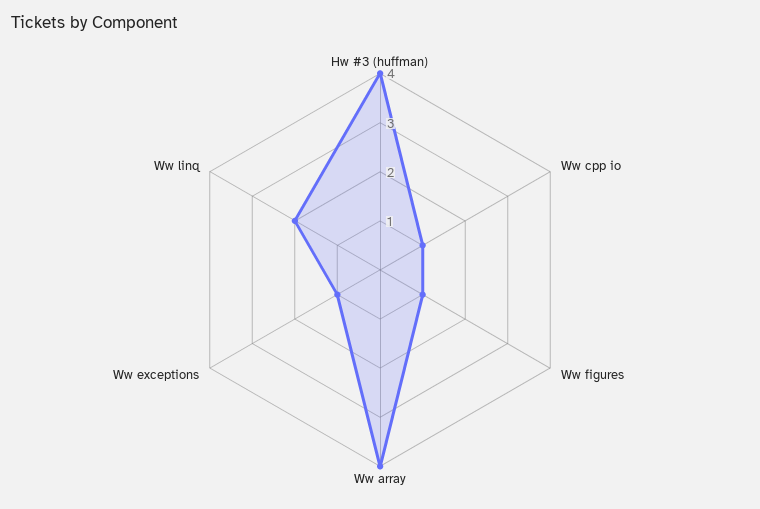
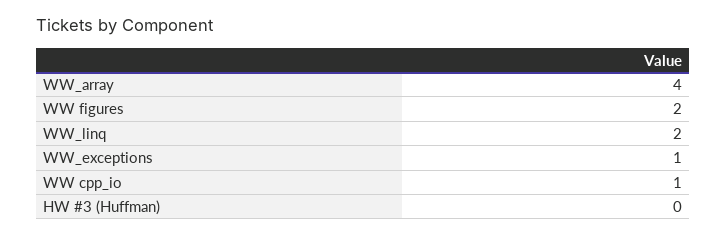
  {
-   "Hw #3 (huffman)": 4,
+   "Hw #3 (huffman)": 0,
    "Ww cpp io": 1,
-   "Ww figures": 1,
+   "Ww figures": 2,
    "Ww array": 4,
    "Ww exceptions": 1,
    "Ww linq": 2
  }

